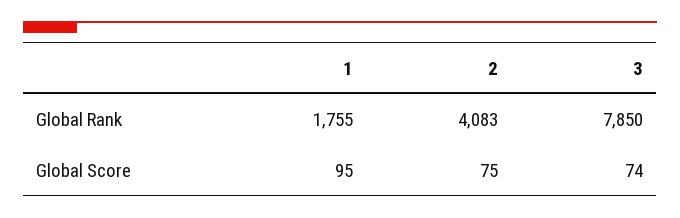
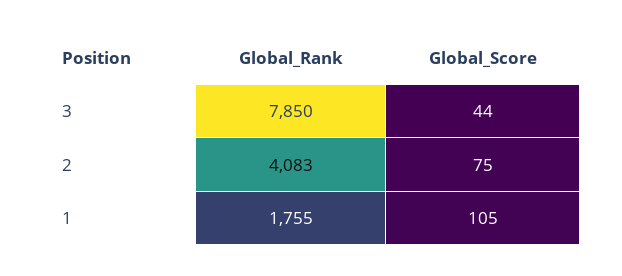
  {
    "1": {
      "Global Rank": 1755,
-     "Global Score": 95
+     "Global Score": 105
    },
    "2": {
      "Global Rank": 4083,
      "Global Score": 75
    },
    "3": {
      "Global Rank": 7850,
-     "Global Score": 74
+     "Global Score": 44
    }
  }

